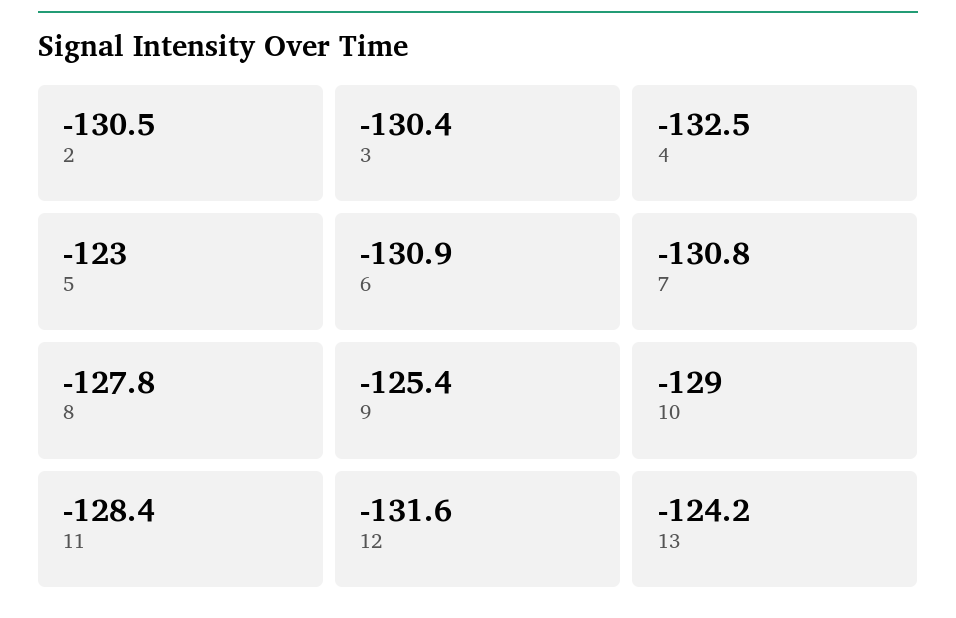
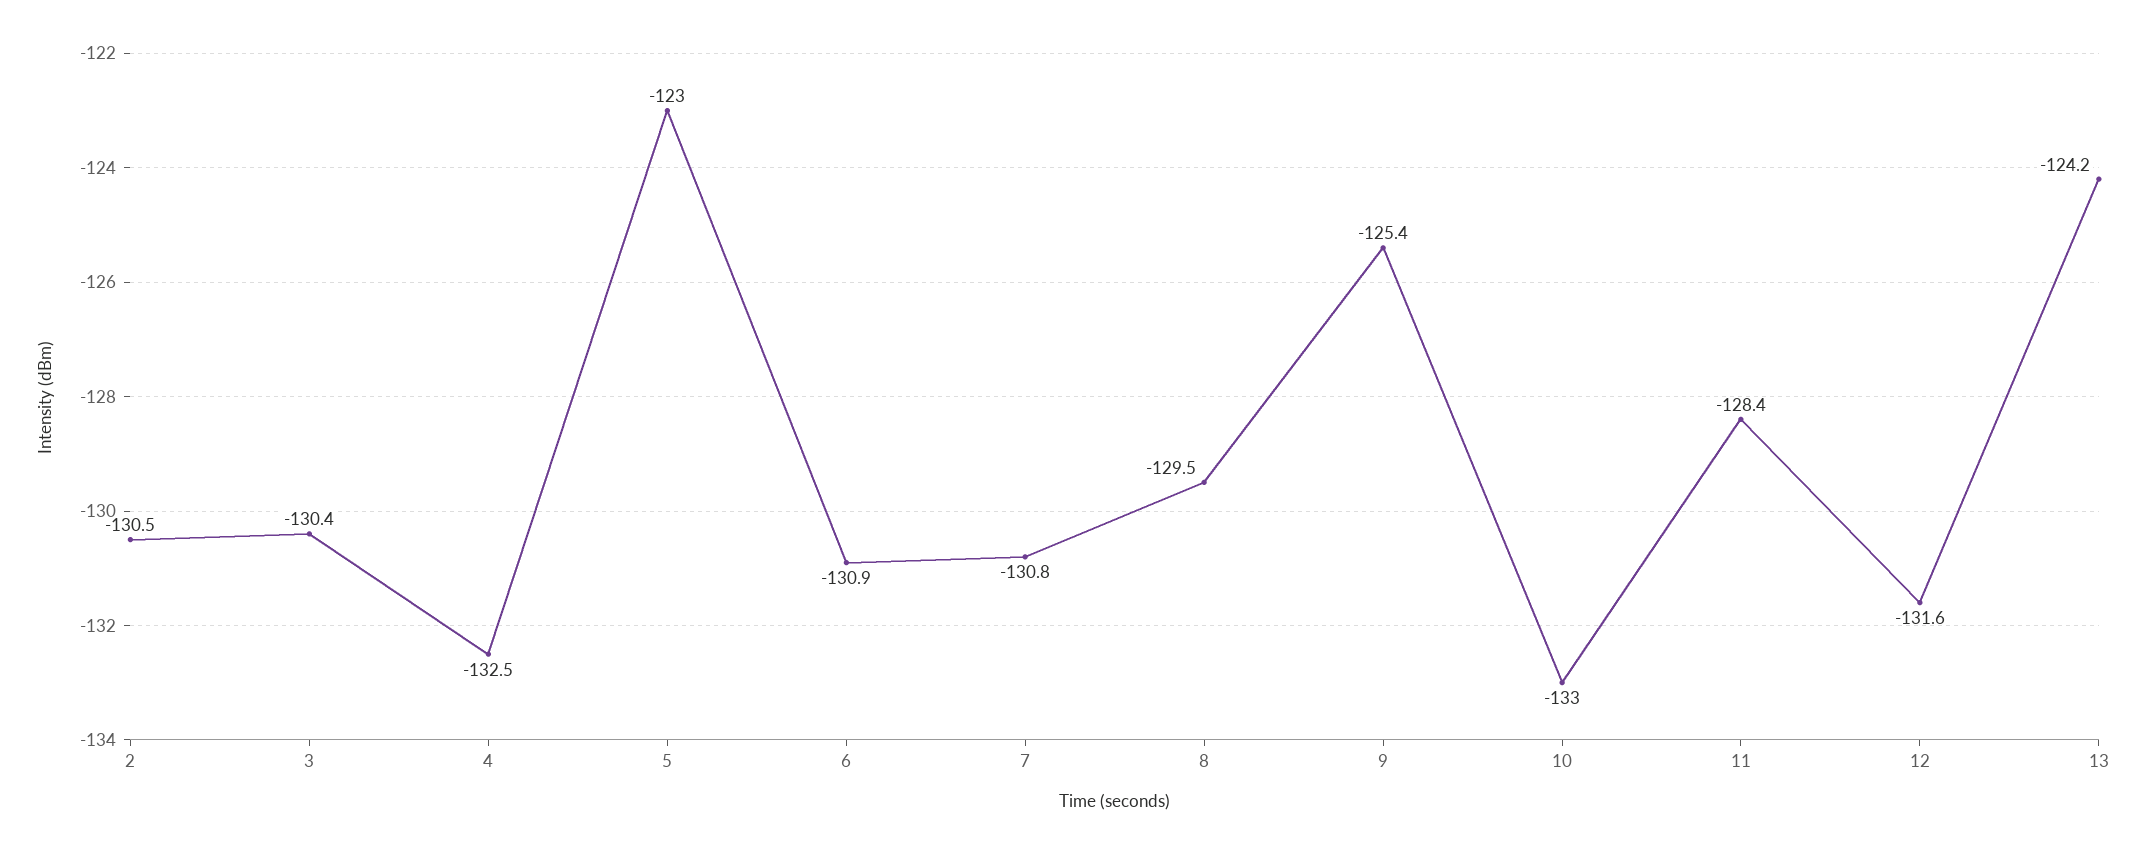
  {
    "2": -130.5,
    "3": -130.4,
    "4": -132.5,
    "5": -123,
    "6": -130.9,
    "7": -130.8,
-   "8": -127.8,
+   "8": -129.5,
    "9": -125.4,
-   "10": -129,
+   "10": -133,
    "11": -128.4,
    "12": -131.6,
    "13": -124.2
  }

